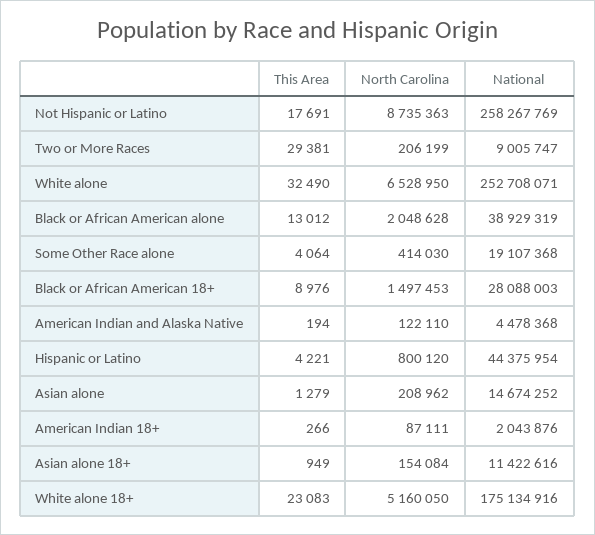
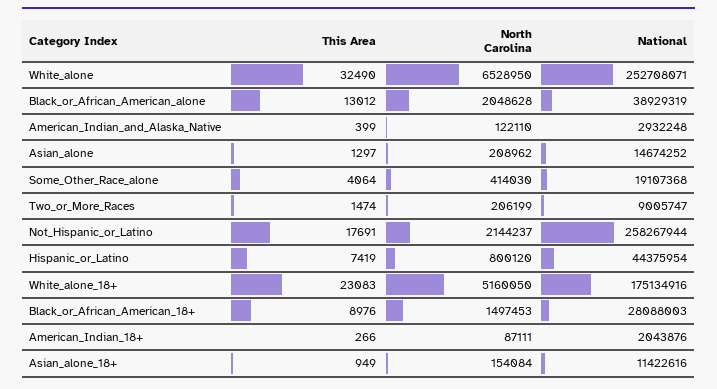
  {
    "This Area": {
      "Not Hispanic or Latino": 17691,
-     "Two or More Races": 29381,
+     "Two or More Races": 1474,
      "White alone": 32490,
      "Black or African American alone": 13012,
      "Some Other Race alone": 4064,
      "Black or African American 18+": 8976,
-     "American Indian and Alaska Native": 194,
+     "American Indian and Alaska Native": 399,
-     "Hispanic or Latino": 4221,
+     "Hispanic or Latino": 7419,
-     "Asian alone": 1279,
+     "Asian alone": 1297,
      "American Indian 18+": 266,
      "Asian alone 18+": 949,
      "White alone 18+": 23083
    },
    "North Carolina": {
-     "Not Hispanic or Latino": 8735363,
+     "Not Hispanic or Latino": 2144237,
      "Two or More Races": 206199,
      "White alone": 6528950,
      "Black or African American alone": 2048628,
      "Some Other Race alone": 414030,
      "Black or African American 18+": 1497453,
      "American Indian and Alaska Native": 122110,
      "Hispanic or Latino": 800120,
      "Asian alone": 208962,
      "American Indian 18+": 87111,
      "Asian alone 18+": 154084,
      "White alone 18+": 5160050
    },
    "National": {
-     "Not Hispanic or Latino": 258267769,
+     "Not Hispanic or Latino": 258267944,
      "Two or More Races": 9005747,
      "White alone": 252708071,
      "Black or African American alone": 38929319,
      "Some Other Race alone": 19107368,
      "Black or African American 18+": 28088003,
-     "American Indian and Alaska Native": 4478368,
+     "American Indian and Alaska Native": 2932248,
      "Hispanic or Latino": 44375954,
      "Asian alone": 14674252,
      "American Indian 18+": 2043876,
      "Asian alone 18+": 11422616,
      "White alone 18+": 175134916
    }
  }

